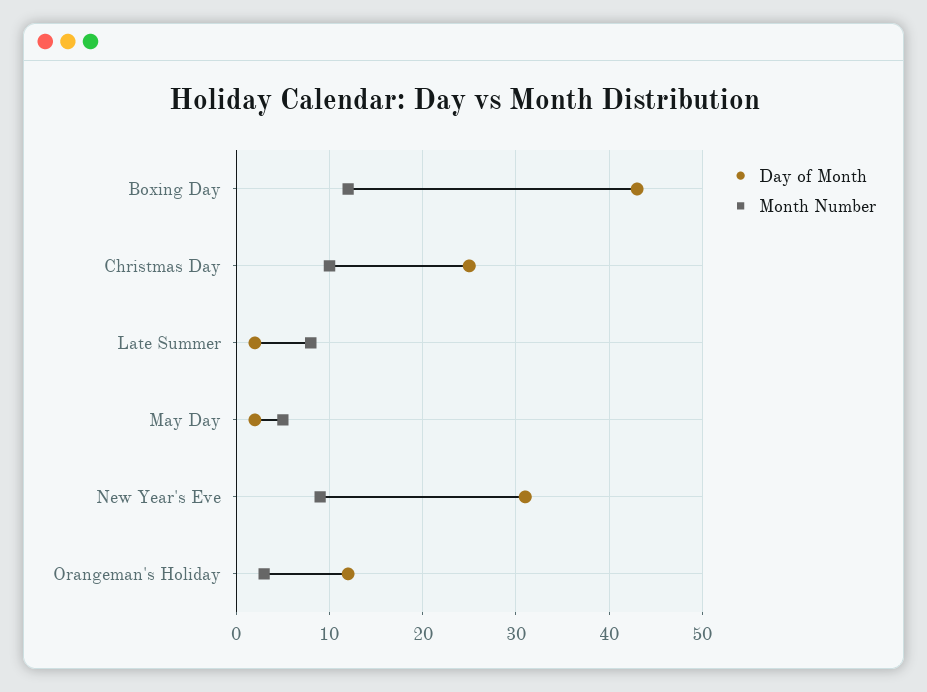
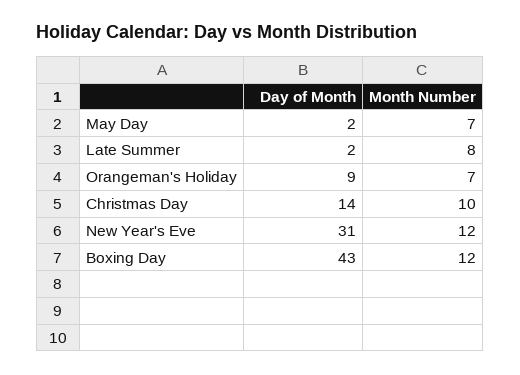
  {
    "Day of Month": {
      "Boxing Day": 43,
-     "Christmas Day": 25,
+     "Christmas Day": 14,
      "Late Summer": 2,
      "May Day": 2,
      "New Year's Eve": 31,
-     "Orangeman's Holiday": 12
+     "Orangeman's Holiday": 9
    },
    "Month Number": {
      "Boxing Day": 12,
      "Christmas Day": 10,
      "Late Summer": 8,
-     "May Day": 5,
+     "May Day": 7,
-     "New Year's Eve": 9,
+     "New Year's Eve": 12,
-     "Orangeman's Holiday": 3
+     "Orangeman's Holiday": 7
    }
  }

